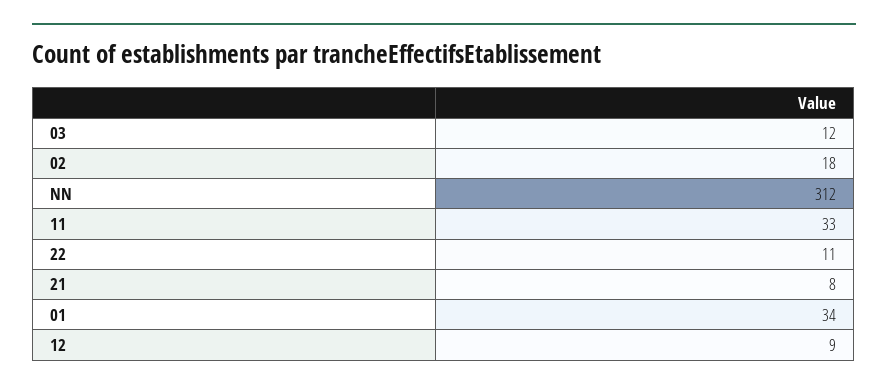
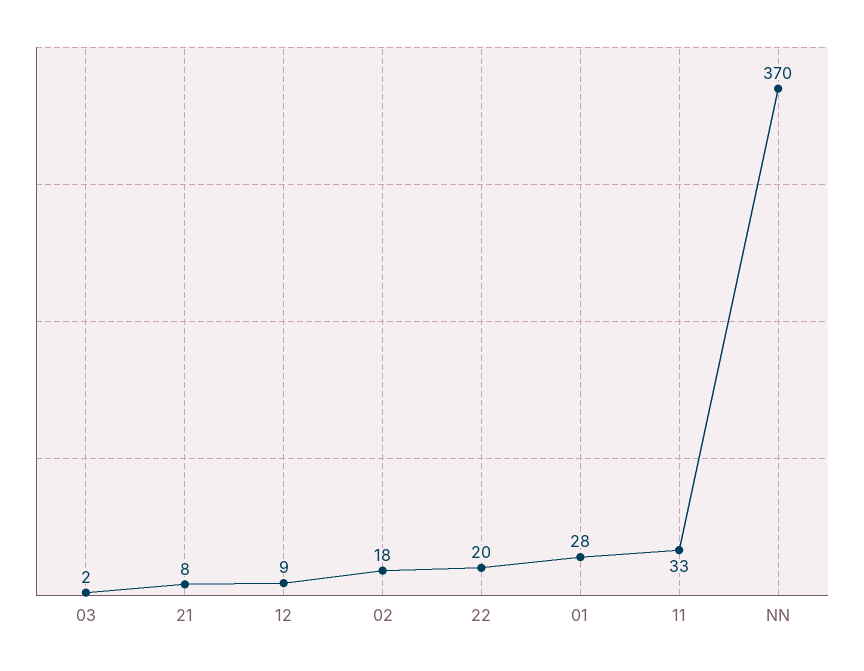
  {
-   "03": 12,
+   "03": 2,
    "02": 18,
-   "NN": 312,
+   "NN": 370,
    "11": 33,
-   "22": 11,
+   "22": 20,
    "21": 8,
-   "01": 34,
+   "01": 28,
    "12": 9
  }

